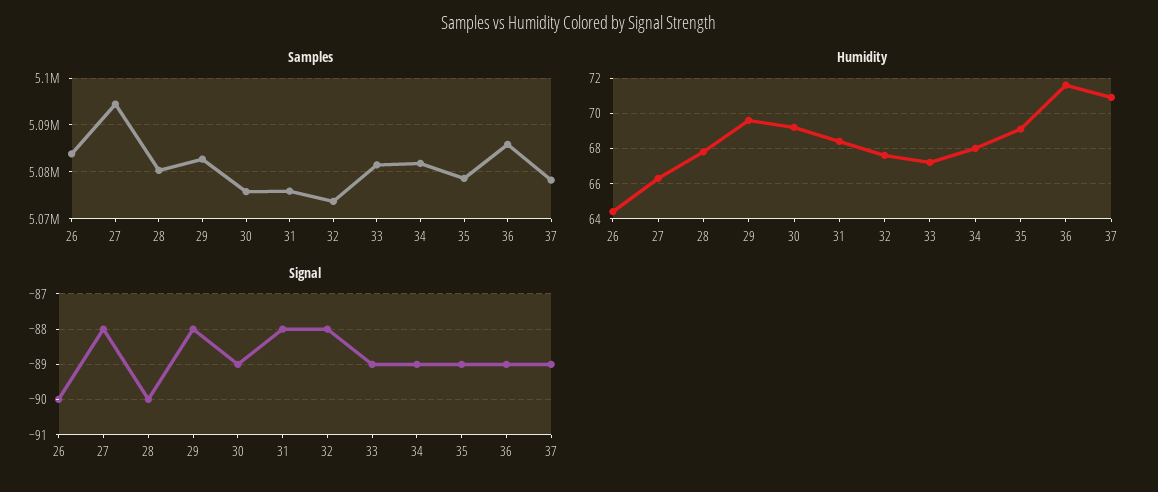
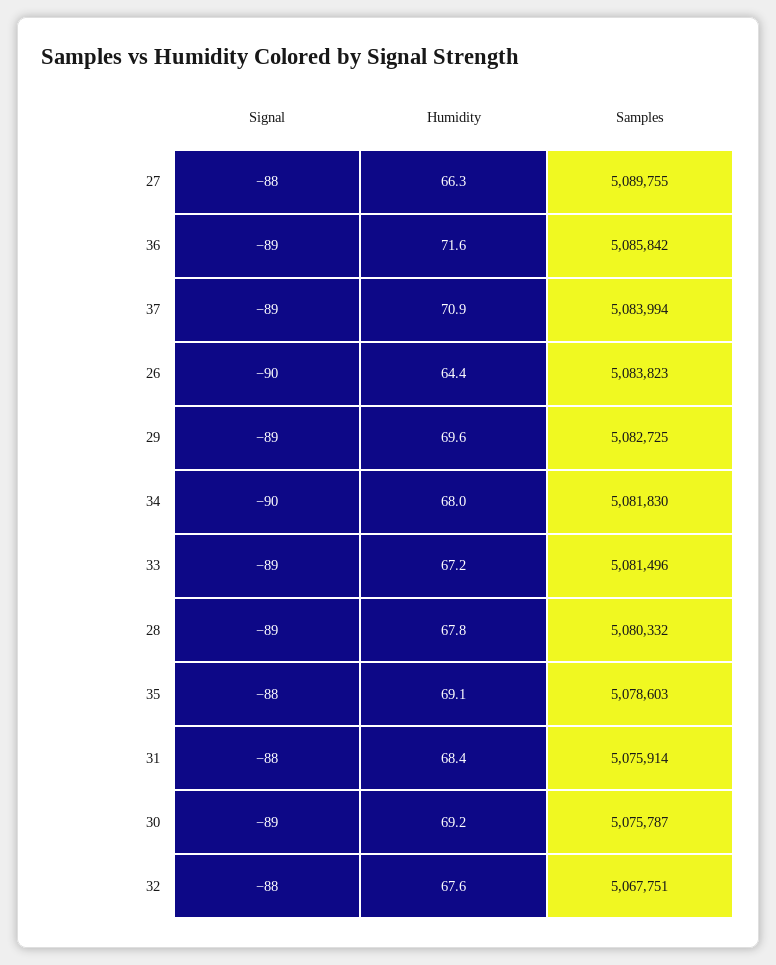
  {
    "Samples": {
      "26": 5083823,
-     "27": 5094000,
+     "27": 5089755,
      "28": 5080332,
      "29": 5082725,
      "30": 5075787,
      "31": 5075914,
-     "32": 5074000,
+     "32": 5067751,
      "33": 5081496,
      "34": 5081830,
      "35": 5078603,
      "36": 5085842,
-     "37": 5078000
+     "37": 5083994
    },
    "Humidity": {
      "26": 64.4,
      "27": 66.3,
      "28": 67.8,
      "29": 69.6,
      "30": 69.2,
      "31": 68.4,
      "32": 67.6,
      "33": 67.2,
      "34": 68,
      "35": 69.1,
      "36": 71.6,
      "37": 70.9
    },
    "Signal": {
      "26": -90,
      "27": -88,
-     "28": -90,
+     "28": -89,
-     "29": -88,
+     "29": -89,
      "30": -89,
      "31": -88,
      "32": -88,
      "33": -89,
-     "34": -89,
+     "34": -90,
-     "35": -89,
+     "35": -88,
      "36": -89,
      "37": -89
    }
  }

